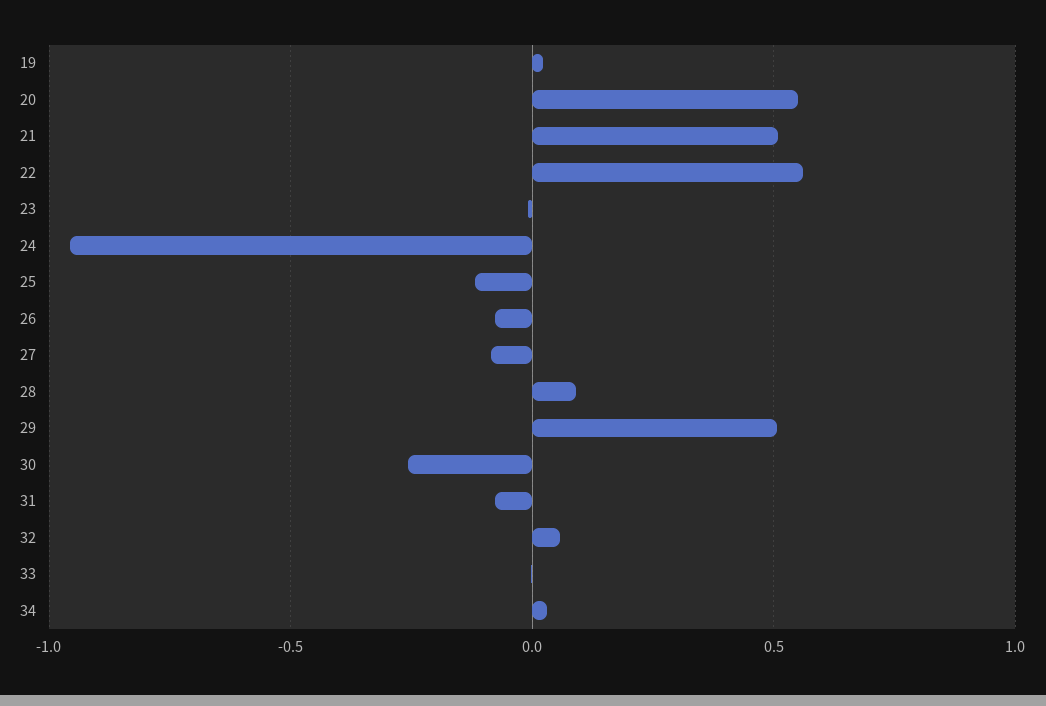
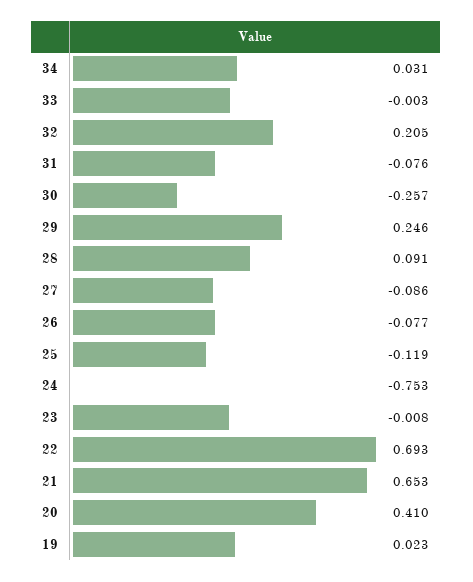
  {
    "19": 0.023,
-   "20": 0.55,
+   "20": 0.41,
-   "21": 0.5,
+   "21": 0.653,
-   "22": 0.55,
+   "22": 0.693,
    "23": -0.008,
-   "24": -0.95,
+   "24": -0.753,
    "25": -0.119,
    "26": -0.077,
    "27": -0.086,
    "28": 0.091,
-   "29": 0.5,
+   "29": 0.246,
    "30": -0.257,
    "31": -0.076,
-   "32": 0.05,
+   "32": 0.205,
    "33": -0.003,
    "34": 0.031
  }

